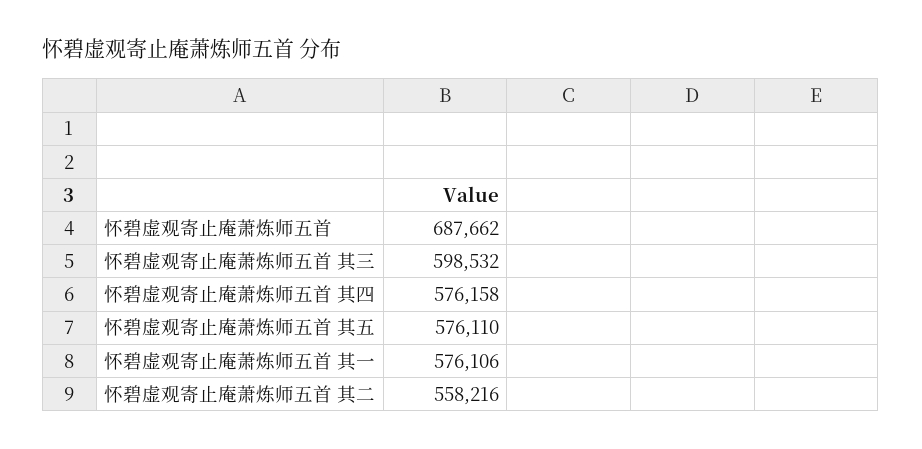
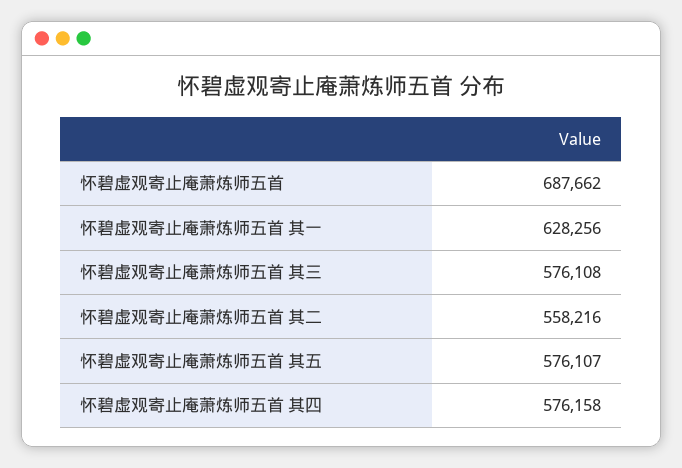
  {
    "怀碧虚观寄止庵萧炼师五首": 687662,
-   "怀碧虚观寄止庵萧炼师五首 其三": 598532,
+   "怀碧虚观寄止庵萧炼师五首 其三": 576108,
    "怀碧虚观寄止庵萧炼师五首 其四": 576158,
-   "怀碧虚观寄止庵萧炼师五首 其五": 576110,
+   "怀碧虚观寄止庵萧炼师五首 其五": 576107,
-   "怀碧虚观寄止庵萧炼师五首 其一": 576106,
+   "怀碧虚观寄止庵萧炼师五首 其一": 628256,
    "怀碧虚观寄止庵萧炼师五首 其二": 558216
  }

